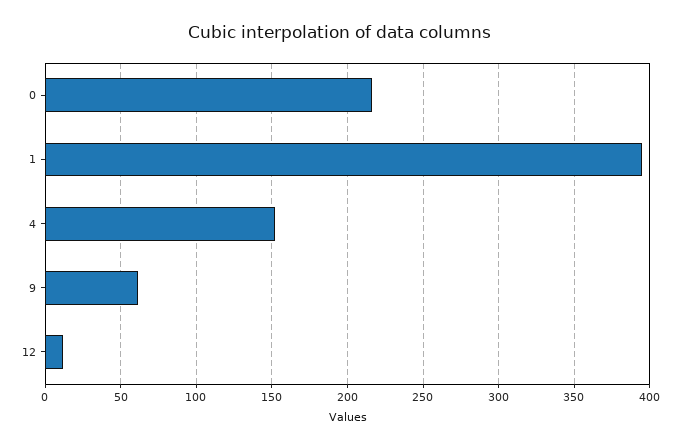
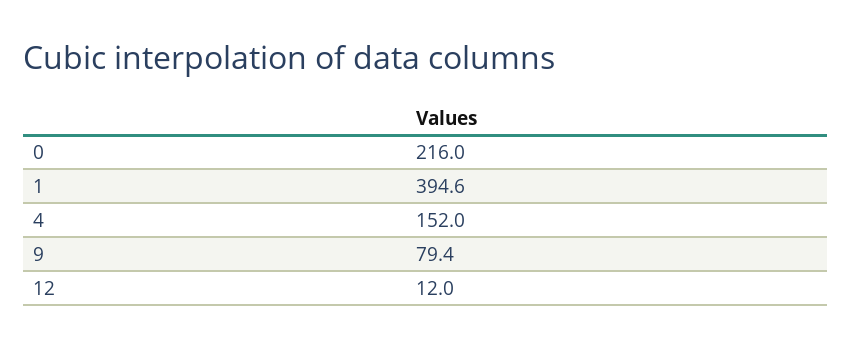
  {
    "0": 216,
    "1": 394.6,
    "4": 152,
-   "9": 60,
+   "9": 79.4,
    "12": 12
  }

